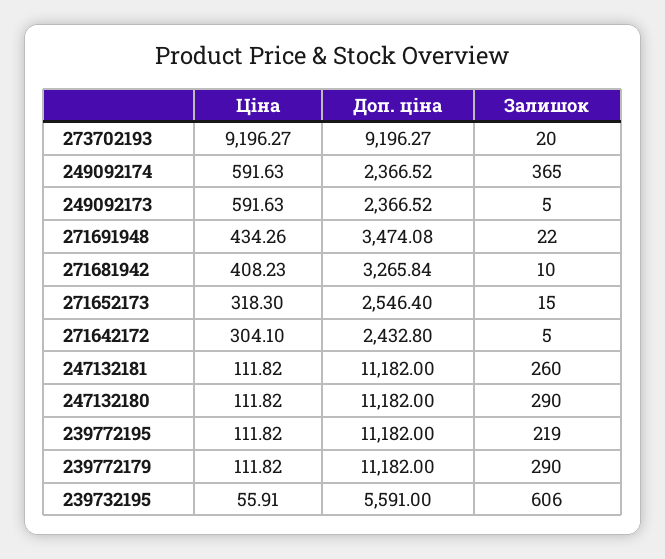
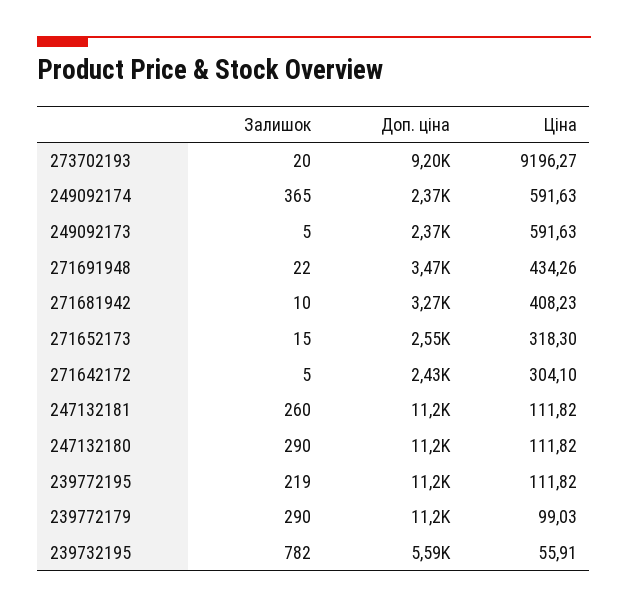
  {
    "Ціна": {
      "273702193": 9196.27,
      "249092174": 591.63,
      "249092173": 591.63,
      "271691948": 434.26,
      "271681942": 408.23,
      "271652173": 318.3,
      "271642172": 304.1,
      "247132181": 111.82,
      "247132180": 111.82,
      "239772195": 111.82,
-     "239772179": 111.82,
+     "239772179": 99.03,
      "239732195": 55.91
    },
    "Доп. ціна": {
      "273702193": 9196.27,
      "249092174": 2366.52,
      "249092173": 2366.52,
      "271691948": 3474.08,
      "271681942": 3265.84,
      "271652173": 2546.4,
      "271642172": 2432.8,
      "247132181": 11182,
      "247132180": 11182,
      "239772195": 11182,
      "239772179": 11182,
      "239732195": 5591
    },
    "Залишок": {
      "273702193": 20,
      "249092174": 365,
      "249092173": 5,
      "271691948": 22,
      "271681942": 10,
      "271652173": 15,
      "271642172": 5,
      "247132181": 260,
      "247132180": 290,
      "239772195": 219,
      "239772179": 290,
-     "239732195": 606
+     "239732195": 782
    }
  }

